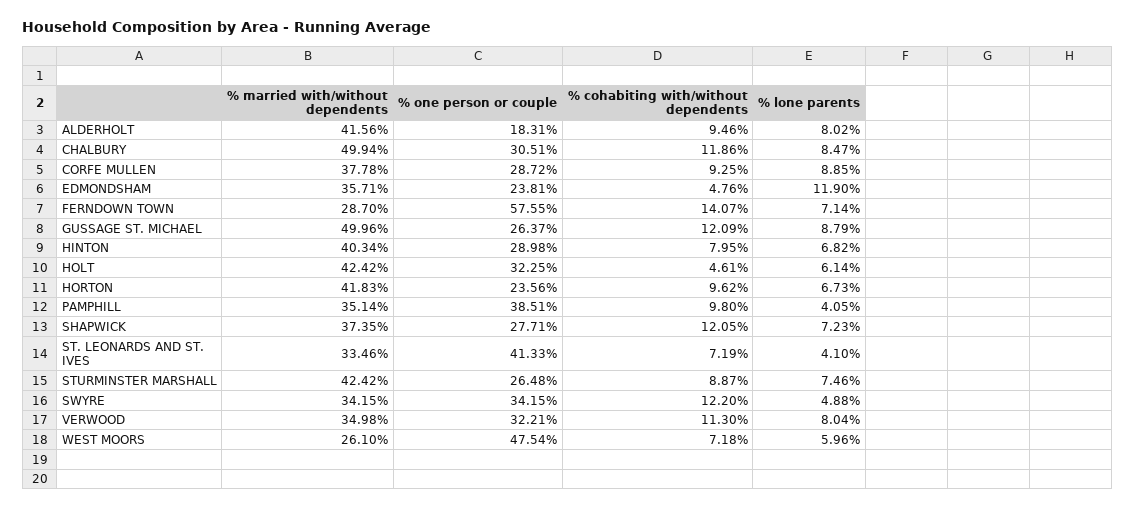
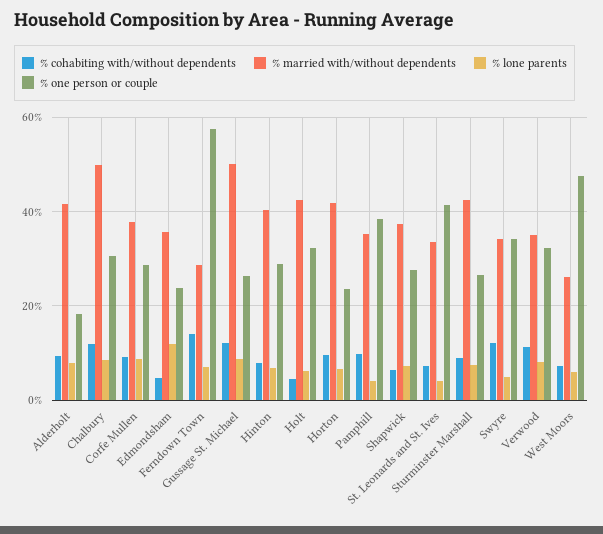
  {
    "% married with/without dependents": {
      "ALDERHOLT": 41.56,
      "CHALBURY": 49.94,
      "CORFE MULLEN": 37.78,
      "EDMONDSHAM": 35.71,
      "FERNDOWN TOWN": 28.7,
      "GUSSAGE ST. MICHAEL": 49.96,
      "HINTON": 40.34,
      "HOLT": 42.42,
      "HORTON": 41.83,
      "PAMPHILL": 35.14,
      "SHAPWICK": 37.35,
      "ST. LEONARDS AND ST. IVES": 33.46,
      "STURMINSTER MARSHALL": 42.42,
      "SWYRE": 34.15,
      "VERWOOD": 34.98,
      "WEST MOORS": 26.1
    },
    "% one person or couple": {
      "ALDERHOLT": 18.31,
      "CHALBURY": 30.51,
      "CORFE MULLEN": 28.72,
      "EDMONDSHAM": 23.81,
      "FERNDOWN TOWN": 57.55,
      "GUSSAGE ST. MICHAEL": 26.37,
      "HINTON": 28.98,
      "HOLT": 32.25,
      "HORTON": 23.56,
      "PAMPHILL": 38.51,
      "SHAPWICK": 27.71,
      "ST. LEONARDS AND ST. IVES": 41.33,
      "STURMINSTER MARSHALL": 26.48,
      "SWYRE": 34.15,
      "VERWOOD": 32.21,
      "WEST MOORS": 47.54
    },
    "% cohabiting with/without dependents": {
      "ALDERHOLT": 9.46,
      "CHALBURY": 11.86,
      "CORFE MULLEN": 9.25,
      "EDMONDSHAM": 4.76,
      "FERNDOWN TOWN": 14.07,
      "GUSSAGE ST. MICHAEL": 12.09,
      "HINTON": 7.95,
      "HOLT": 4.61,
      "HORTON": 9.62,
      "PAMPHILL": 9.8,
-     "SHAPWICK": 12.05,
+     "SHAPWICK": 6,
      "ST. LEONARDS AND ST. IVES": 7.19,
      "STURMINSTER MARSHALL": 8.87,
      "SWYRE": 12.2,
      "VERWOOD": 11.3,
      "WEST MOORS": 7.18
    },
    "% lone parents": {
      "ALDERHOLT": 8.02,
      "CHALBURY": 8.47,
      "CORFE MULLEN": 8.85,
      "EDMONDSHAM": 11.9,
      "FERNDOWN TOWN": 7.14,
      "GUSSAGE ST. MICHAEL": 8.79,
      "HINTON": 6.82,
      "HOLT": 6.14,
      "HORTON": 6.73,
      "PAMPHILL": 4.05,
      "SHAPWICK": 7.23,
      "ST. LEONARDS AND ST. IVES": 4.1,
      "STURMINSTER MARSHALL": 7.46,
      "SWYRE": 4.88,
      "VERWOOD": 8.04,
      "WEST MOORS": 5.96
    }
  }

